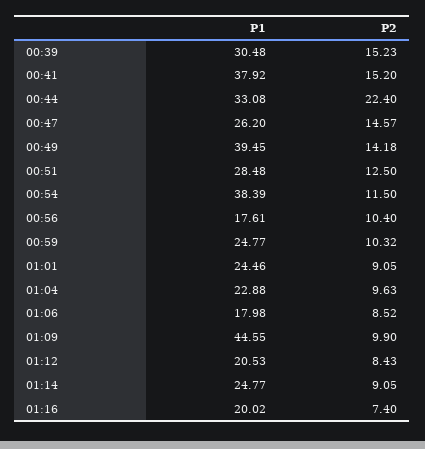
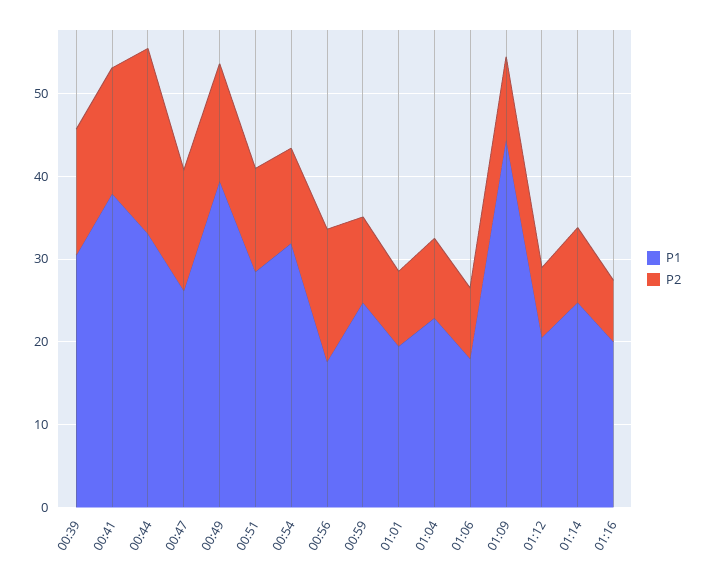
  {
    "P1": {
      "00:39": 30.48,
      "00:41": 37.92,
      "00:44": 33.08,
      "00:47": 26.2,
      "00:49": 39.45,
      "00:51": 28.48,
-     "00:54": 38.39,
+     "00:54": 32,
      "00:56": 17.61,
      "00:59": 24.77,
-     "01:01": 24.46,
+     "01:01": 20,
      "01:04": 22.88,
      "01:06": 17.98,
      "01:09": 44.55,
      "01:12": 20.53,
      "01:14": 24.77,
      "01:16": 20.02
    },
    "P2": {
      "00:39": 15.23,
      "00:41": 15.2,
      "00:44": 22.4,
      "00:47": 14.57,
      "00:49": 14.18,
      "00:51": 12.5,
      "00:54": 11.5,
-     "00:56": 10.4,
+     "00:56": 16,
      "00:59": 10.32,
      "01:01": 9.05,
      "01:04": 9.63,
      "01:06": 8.52,
      "01:09": 9.9,
      "01:12": 8.43,
      "01:14": 9.05,
      "01:16": 7.4
    }
  }

